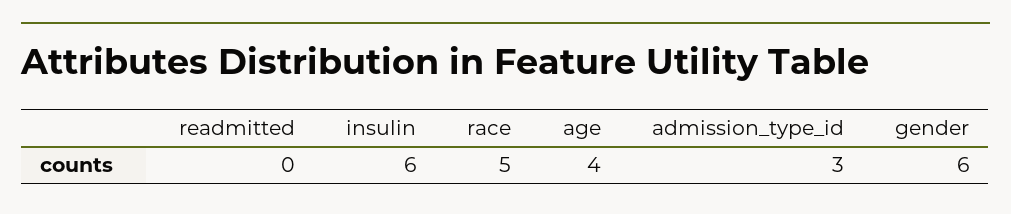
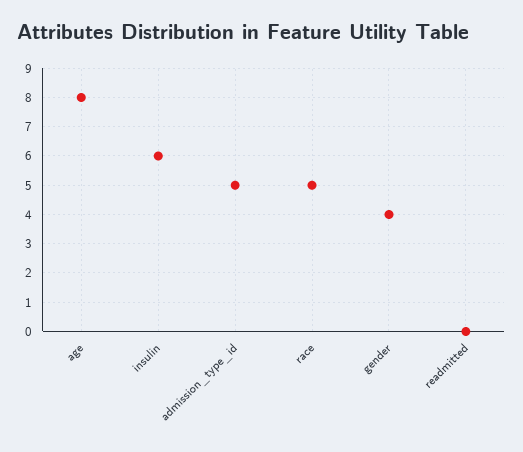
  {
    "readmitted": 0,
    "insulin": 6,
    "race": 5,
-   "age": 4,
+   "age": 8,
-   "admission_type_id": 3,
+   "admission_type_id": 5,
-   "gender": 6
+   "gender": 4
  }

